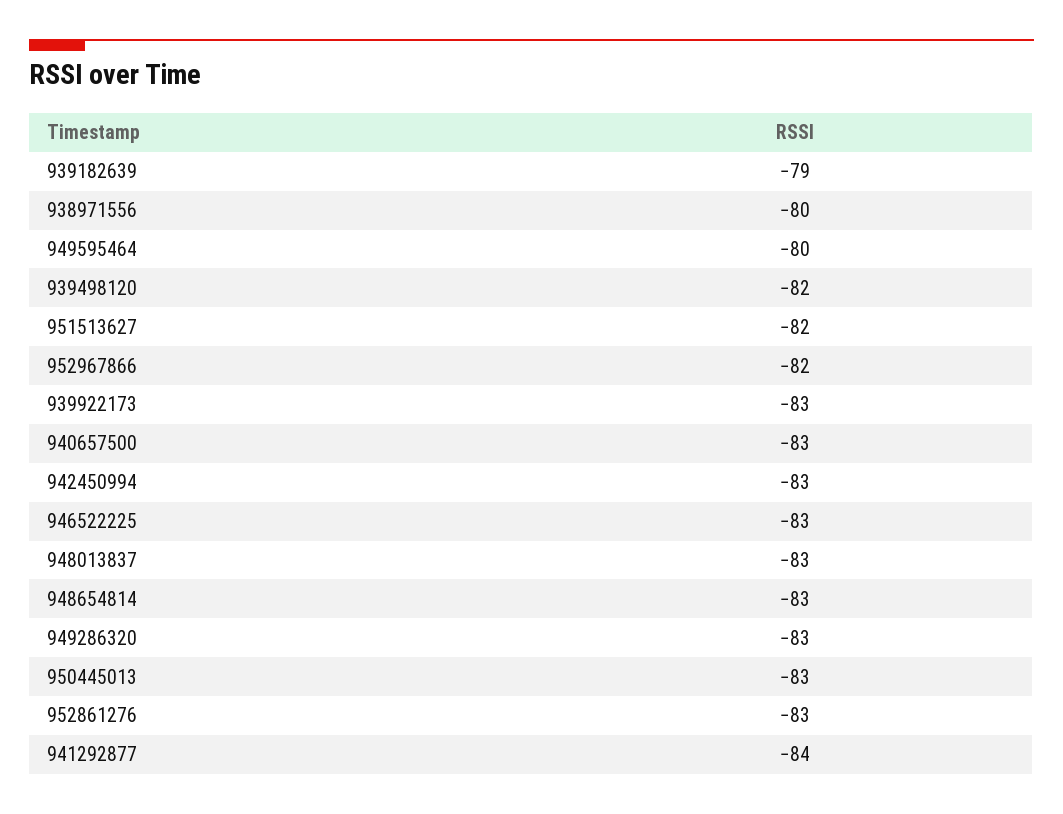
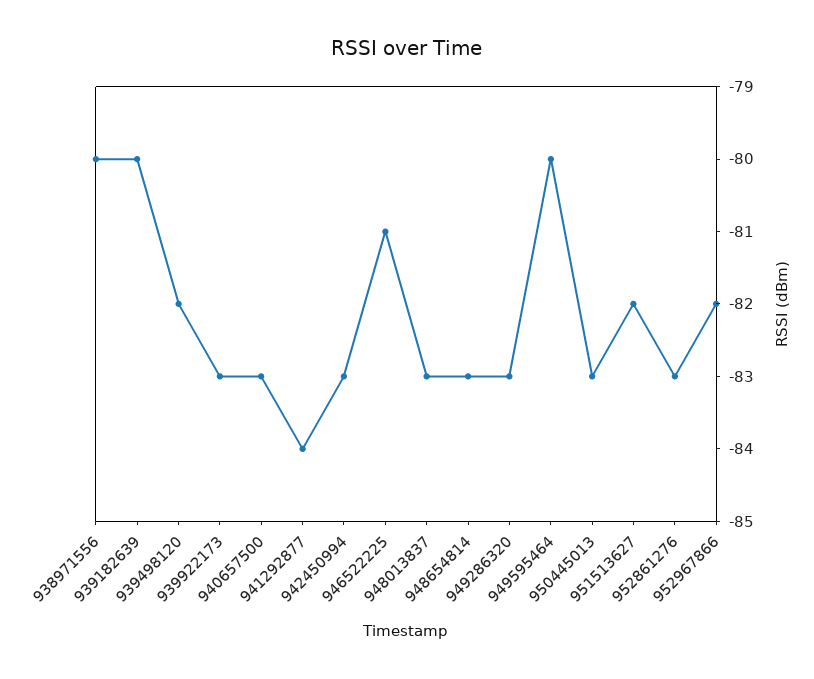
  {
-   "939182639": -79,
+   "939182639": -80,
    "938971556": -80,
    "949595464": -80,
    "939498120": -82,
    "951513627": -82,
    "952967866": -82,
    "939922173": -83,
    "940657500": -83,
    "942450994": -83,
-   "946522225": -83,
+   "946522225": -81,
    "948013837": -83,
    "948654814": -83,
    "949286320": -83,
    "950445013": -83,
    "952861276": -83,
    "941292877": -84
  }

